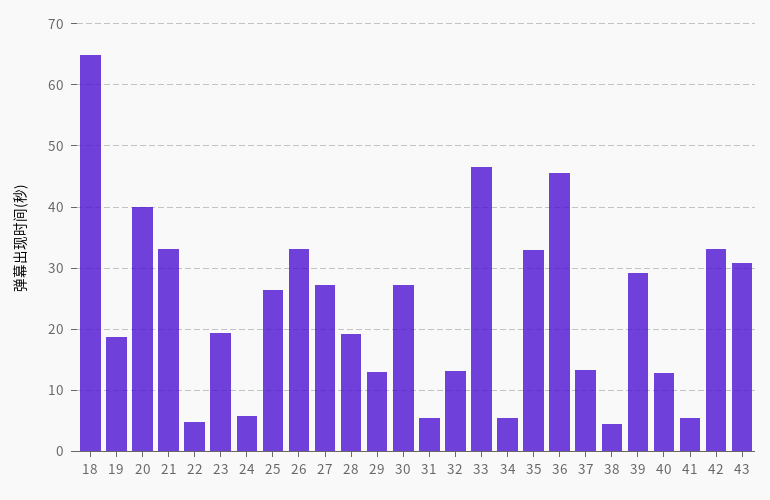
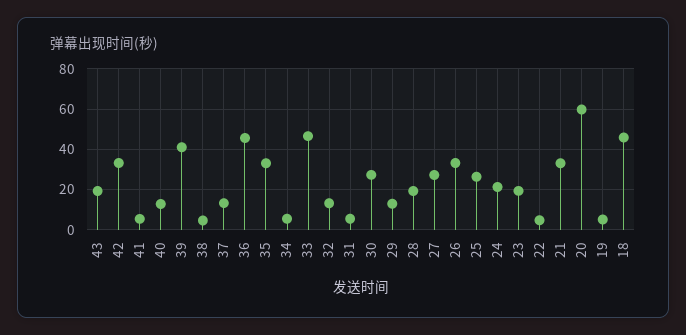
  {
-   "18": 65,
+   "18": 45,
-   "19": 19,
+   "19": 5,
-   "20": 40,
+   "20": 60,
    "21": 33,
    "22": 5,
    "23": 19,
-   "24": 6,
+   "24": 20,
    "25": 26,
    "26": 33,
    "27": 27,
    "28": 19,
    "29": 13,
    "30": 27,
    "31": 5,
    "32": 13,
    "33": 47,
    "34": 5,
    "35": 33,
    "36": 46,
    "37": 13,
    "38": 5,
-   "39": 29,
+   "39": 40,
    "40": 13,
    "41": 5,
    "42": 33,
-   "43": 31
+   "43": 20
  }

